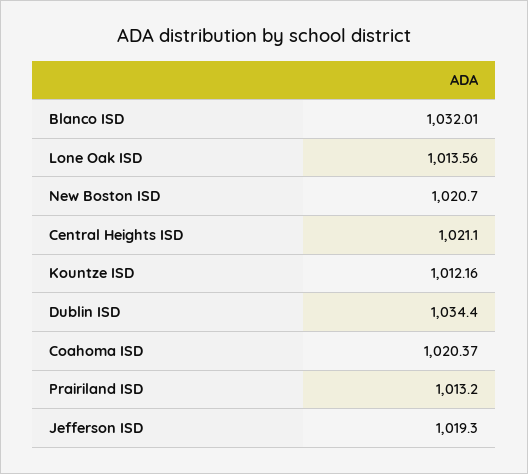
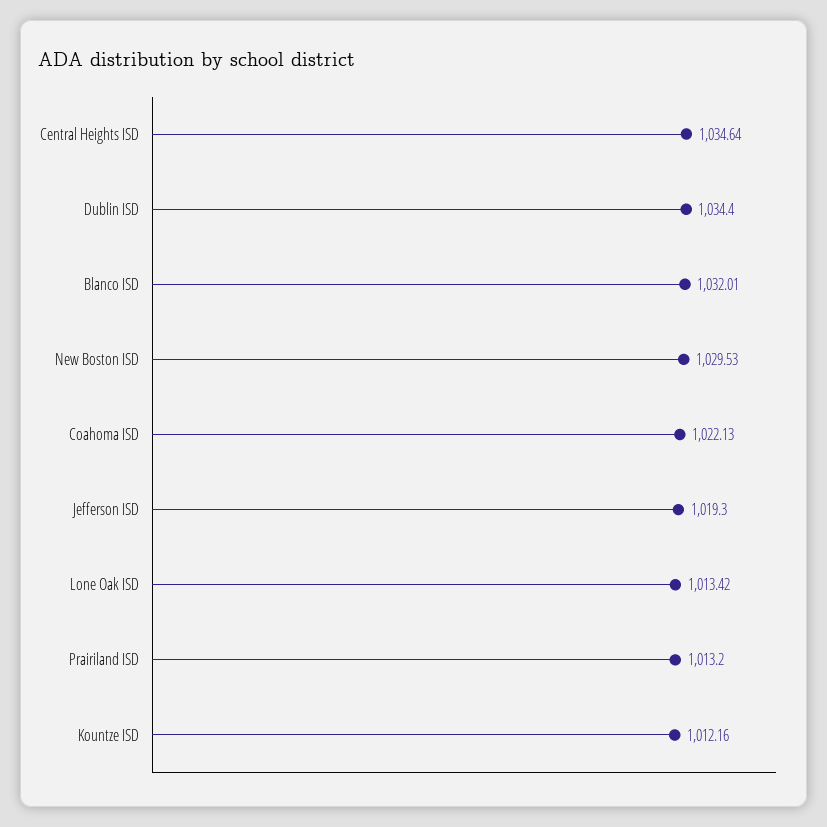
  {
    "Blanco ISD": 1032.01,
-   "Lone Oak ISD": 1013.56,
+   "Lone Oak ISD": 1013.42,
-   "New Boston ISD": 1020.7,
+   "New Boston ISD": 1029.53,
-   "Central Heights ISD": 1021.1,
+   "Central Heights ISD": 1034.64,
    "Kountze ISD": 1012.16,
    "Dublin ISD": 1034.4,
-   "Coahoma ISD": 1020.37,
+   "Coahoma ISD": 1022.13,
    "Prairiland ISD": 1013.2,
    "Jefferson ISD": 1019.3
  }

